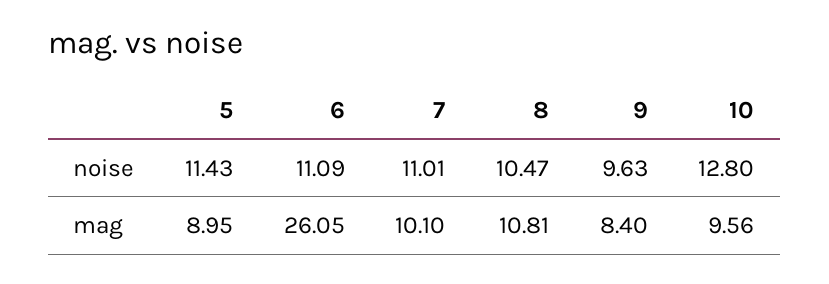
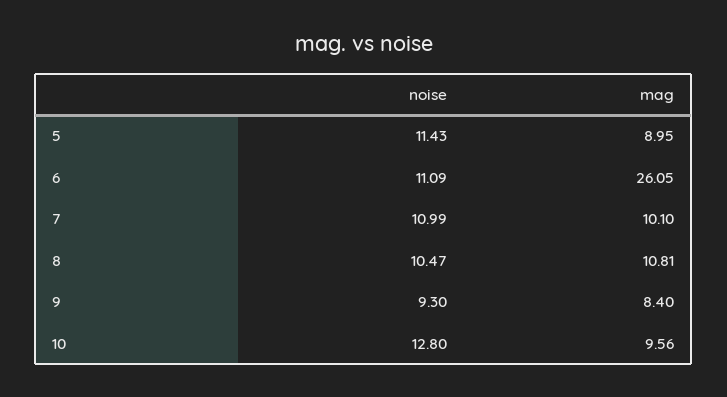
  {
    "5": {
      "noise": 11.43,
      "mag": 8.95
    },
    "6": {
      "noise": 11.09,
      "mag": 26.05
    },
    "7": {
-     "noise": 11.01,
+     "noise": 10.99,
      "mag": 10.1
    },
    "8": {
      "noise": 10.47,
      "mag": 10.81
    },
    "9": {
-     "noise": 9.63,
+     "noise": 9.3,
      "mag": 8.4
    },
    "10": {
      "noise": 12.8,
      "mag": 9.56
    }
  }

